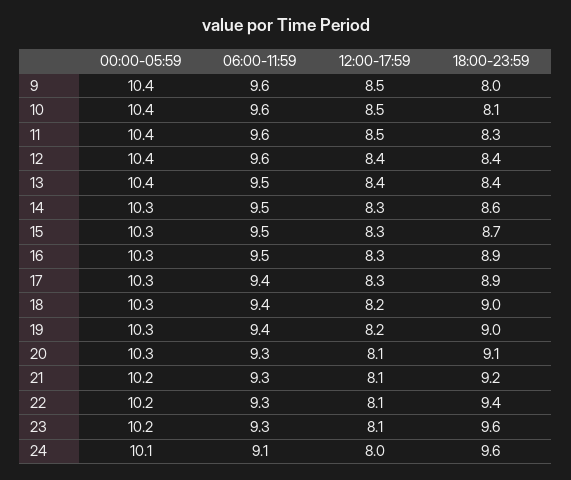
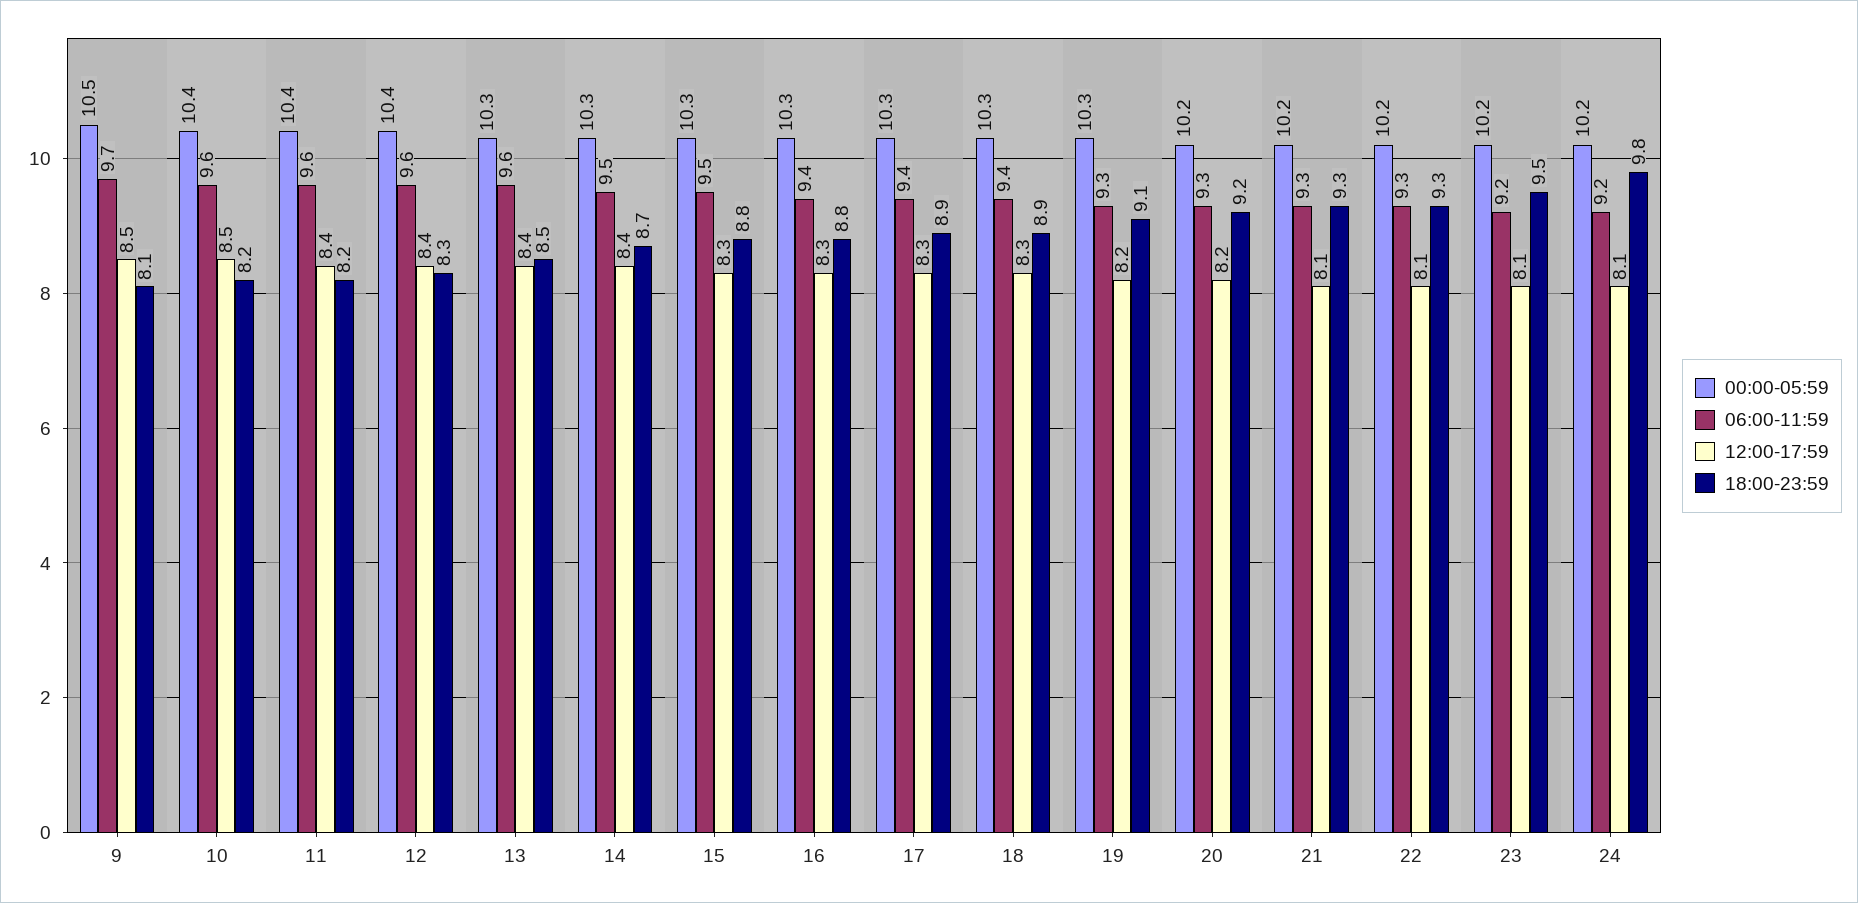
  {
    "00:00-05:59": {
-     "9": 10.4,
+     "9": 10.5,
      "10": 10.4,
      "11": 10.4,
      "12": 10.4,
-     "13": 10.4,
+     "13": 10.3,
      "14": 10.3,
      "15": 10.3,
      "16": 10.3,
      "17": 10.3,
      "18": 10.3,
      "19": 10.3,
-     "20": 10.3,
+     "20": 10.2,
      "21": 10.2,
      "22": 10.2,
      "23": 10.2,
-     "24": 10.1
+     "24": 10.2
    },
    "06:00-11:59": {
-     "9": 9.6,
+     "9": 9.7,
      "10": 9.6,
      "11": 9.6,
      "12": 9.6,
-     "13": 9.5,
+     "13": 9.6,
      "14": 9.5,
      "15": 9.5,
-     "16": 9.5,
+     "16": 9.4,
      "17": 9.4,
      "18": 9.4,
-     "19": 9.4,
+     "19": 9.3,
      "20": 9.3,
      "21": 9.3,
      "22": 9.3,
-     "23": 9.3,
+     "23": 9.2,
-     "24": 9.1
+     "24": 9.2
    },
    "12:00-17:59": {
      "9": 8.5,
      "10": 8.5,
-     "11": 8.5,
+     "11": 8.4,
      "12": 8.4,
      "13": 8.4,
-     "14": 8.3,
+     "14": 8.4,
      "15": 8.3,
      "16": 8.3,
      "17": 8.3,
-     "18": 8.2,
+     "18": 8.3,
      "19": 8.2,
-     "20": 8.1,
+     "20": 8.2,
      "21": 8.1,
      "22": 8.1,
      "23": 8.1,
-     "24": 8
+     "24": 8.1
    },
    "18:00-23:59": {
-     "9": 8,
+     "9": 8.1,
-     "10": 8.1,
+     "10": 8.2,
-     "11": 8.3,
+     "11": 8.2,
-     "12": 8.4,
+     "12": 8.3,
-     "13": 8.4,
+     "13": 8.5,
-     "14": 8.6,
+     "14": 8.7,
-     "15": 8.7,
+     "15": 8.8,
-     "16": 8.9,
+     "16": 8.8,
      "17": 8.9,
-     "18": 9,
+     "18": 8.9,
-     "19": 9,
+     "19": 9.1,
-     "20": 9.1,
+     "20": 9.2,
-     "21": 9.2,
+     "21": 9.3,
-     "22": 9.4,
+     "22": 9.3,
-     "23": 9.6,
+     "23": 9.5,
-     "24": 9.6
+     "24": 9.8
    }
  }

